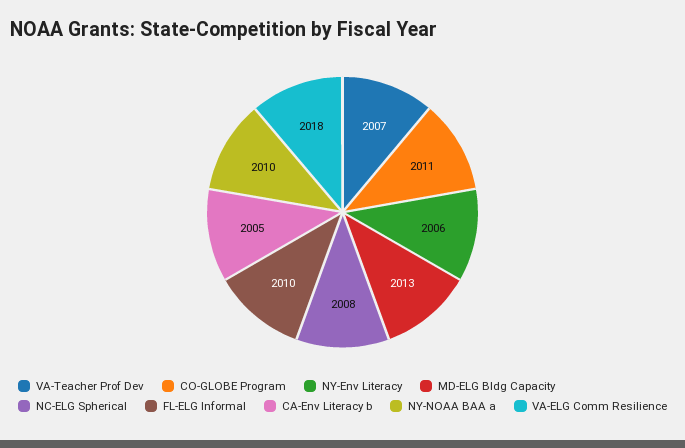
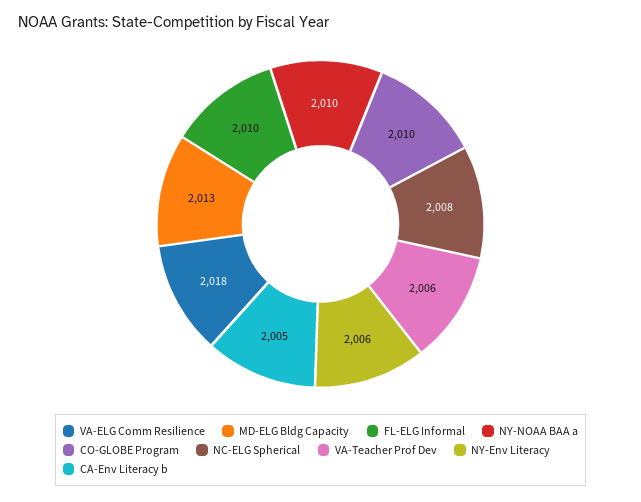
  {
-   "VA-Teacher Prof Dev": 2007,
+   "VA-Teacher Prof Dev": 2006,
-   "CO-GLOBE Program": 2011,
+   "CO-GLOBE Program": 2010,
    "NY-Env Literacy": 2006,
    "MD-ELG Bldg Capacity": 2013,
    "NC-ELG Spherical": 2008,
    "FL-ELG Informal": 2010,
    "CA-Env Literacy b": 2005,
    "NY-NOAA BAA a": 2010,
    "VA-ELG Comm Resilience": 2018
  }

